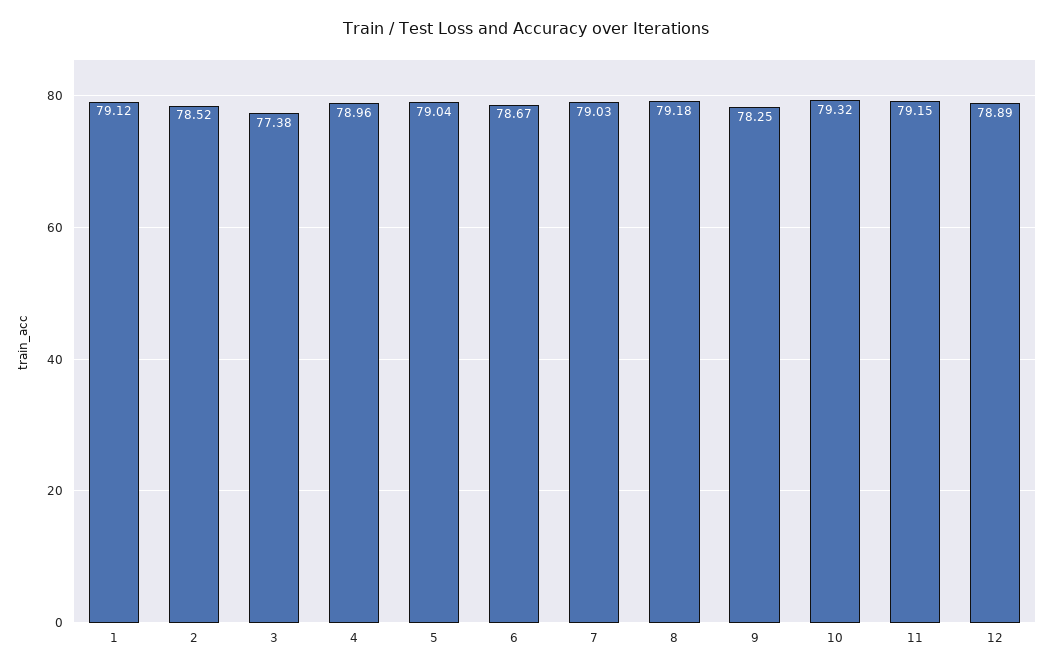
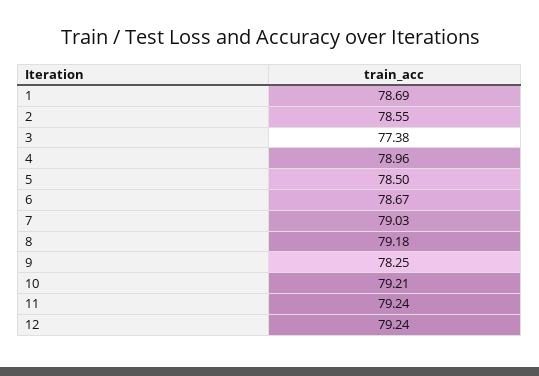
  {
-   "1": 79.12,
+   "1": 78.69,
-   "2": 78.52,
+   "2": 78.55,
    "3": 77.38,
    "4": 78.96,
-   "5": 79.04,
+   "5": 78.5,
    "6": 78.67,
    "7": 79.03,
    "8": 79.18,
    "9": 78.25,
-   "10": 79.32,
+   "10": 79.21,
-   "11": 79.15,
+   "11": 79.24,
-   "12": 78.89
+   "12": 79.24
  }

